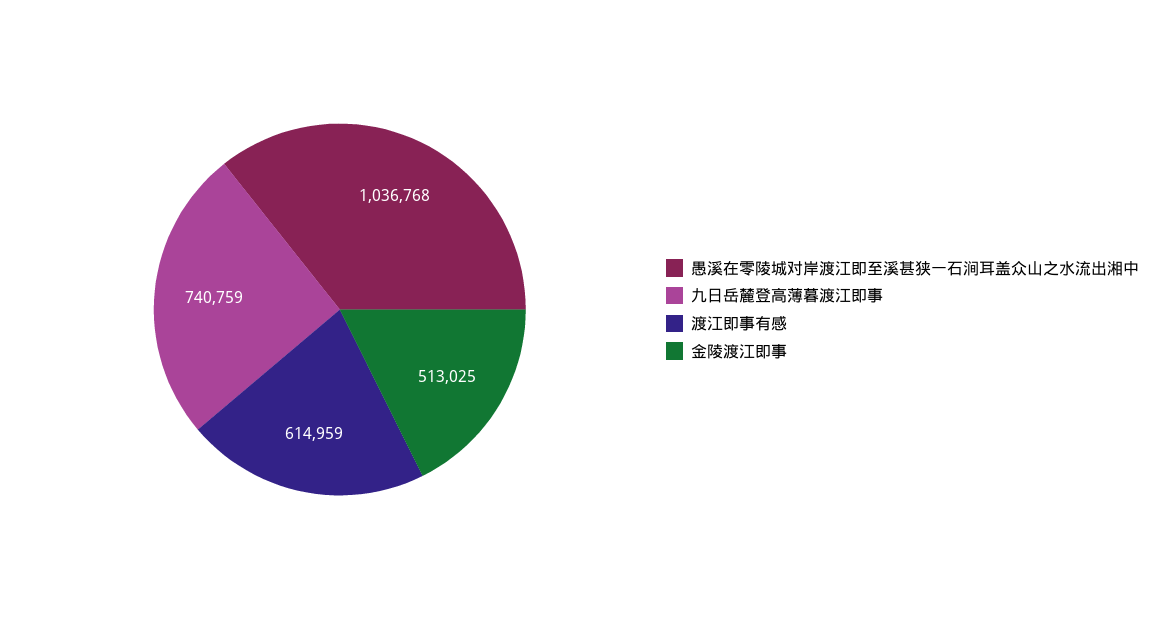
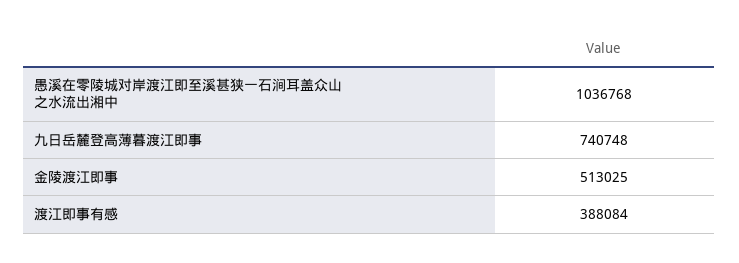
  {
    "愚溪在零陵城对岸渡江即至溪甚狭一石涧耳盖众山之水流出湘中": 1036768,
-   "九日岳麓登高薄暮渡江即事": 740759,
+   "九日岳麓登高薄暮渡江即事": 740748,
-   "渡江即事有感": 614959,
+   "渡江即事有感": 388084,
    "金陵渡江即事": 513025
  }

